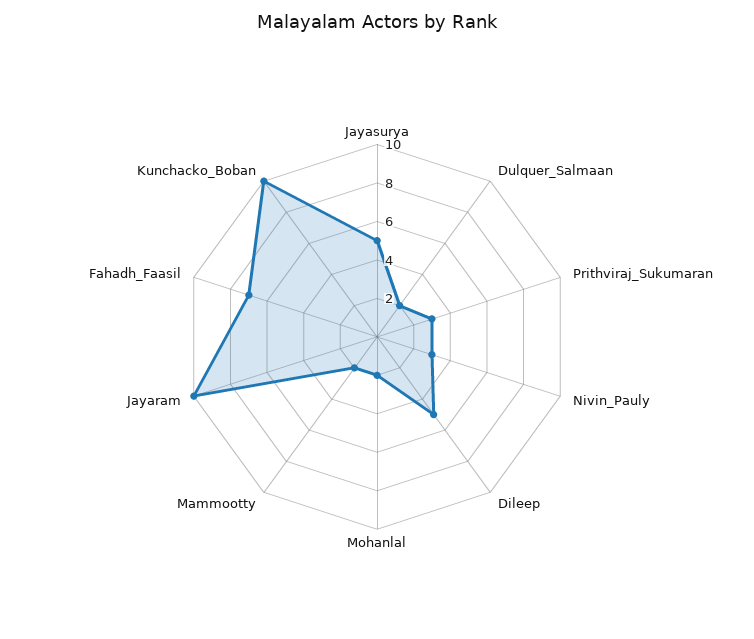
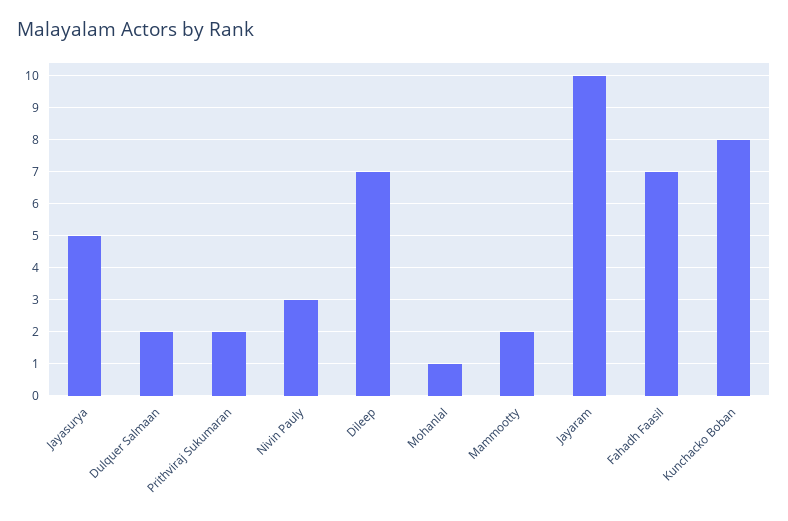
  {
    "Jayasurya": 5,
    "Dulquer_Salmaan": 2,
-   "Prithviraj_Sukumaran": 3,
+   "Prithviraj_Sukumaran": 2,
    "Nivin_Pauly": 3,
-   "Dileep": 5,
+   "Dileep": 7,
-   "Mohanlal": 2,
+   "Mohanlal": 1,
    "Mammootty": 2,
    "Jayaram": 10,
    "Fahadh_Faasil": 7,
-   "Kunchacko_Boban": 10
+   "Kunchacko_Boban": 8
  }

